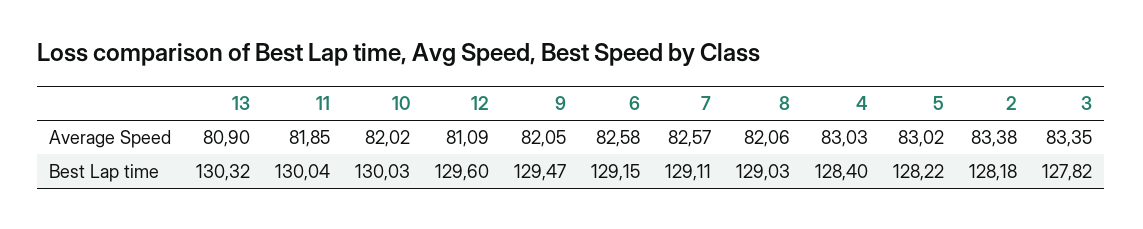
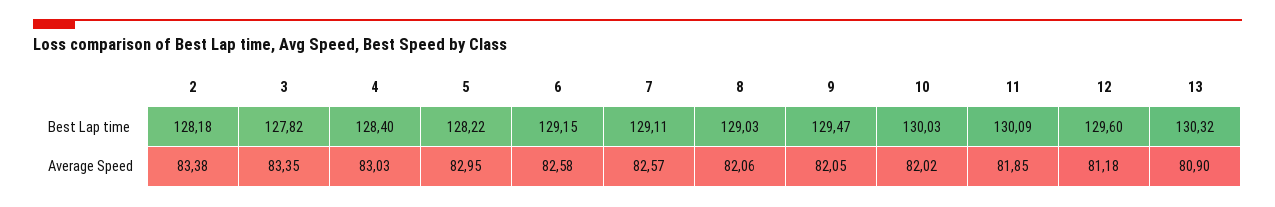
  {
    "13": {
      "Average Speed": 80.9,
      "Best Lap time": 130.32
    },
    "11": {
      "Average Speed": 81.85,
-     "Best Lap time": 130.04
+     "Best Lap time": 130.09
    },
    "10": {
      "Average Speed": 82.02,
      "Best Lap time": 130.03
    },
    "12": {
-     "Average Speed": 81.09,
+     "Average Speed": 81.18,
      "Best Lap time": 129.6
    },
    "9": {
      "Average Speed": 82.05,
      "Best Lap time": 129.47
    },
    "6": {
      "Average Speed": 82.58,
      "Best Lap time": 129.15
    },
    "7": {
      "Average Speed": 82.57,
      "Best Lap time": 129.11
    },
    "8": {
      "Average Speed": 82.06,
      "Best Lap time": 129.03
    },
    "4": {
      "Average Speed": 83.03,
      "Best Lap time": 128.4
    },
    "5": {
-     "Average Speed": 83.02,
+     "Average Speed": 82.95,
      "Best Lap time": 128.22
    },
    "2": {
      "Average Speed": 83.38,
      "Best Lap time": 128.18
    },
    "3": {
      "Average Speed": 83.35,
      "Best Lap time": 127.82
    }
  }

